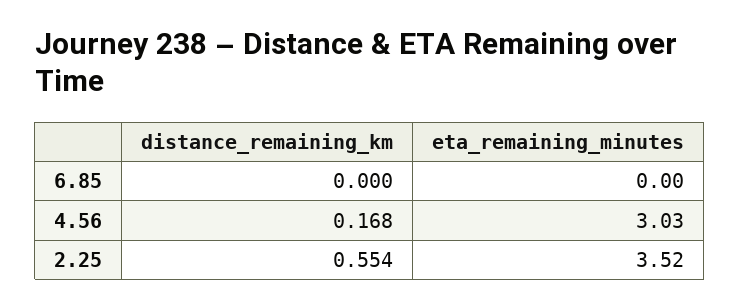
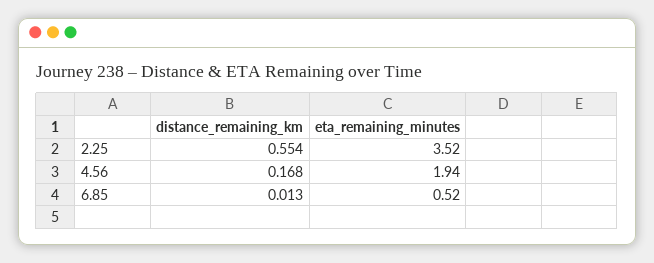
  {
    "distance_remaining_km": {
-     "6.85": 0,
+     "6.85": 0.013,
      "4.56": 0.168,
      "2.25": 0.554
    },
    "eta_remaining_minutes": {
-     "6.85": 0,
+     "6.85": 0.52,
-     "4.56": 3.03,
+     "4.56": 1.94,
      "2.25": 3.52
    }
  }

